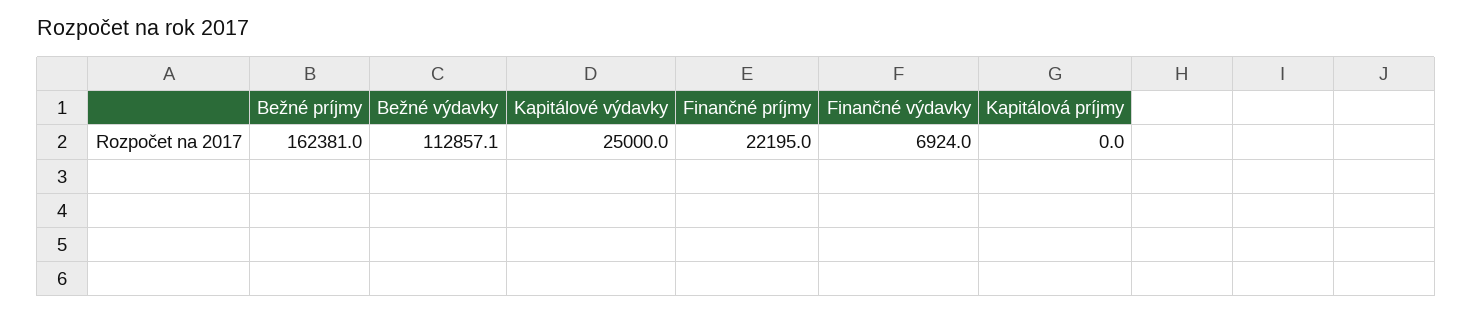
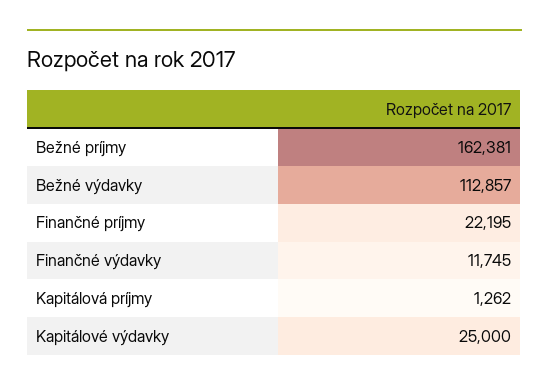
  {
    "Bežné príjmy": 162381,
-   "Bežné výdavky": 112857.1,
+   "Bežné výdavky": 112857,
    "Kapitálové výdavky": 25000,
    "Finančné príjmy": 22195,
-   "Finančné výdavky": 6924,
+   "Finančné výdavky": 11745,
-   "Kapitálová príjmy": 0
+   "Kapitálová príjmy": 1262
  }

